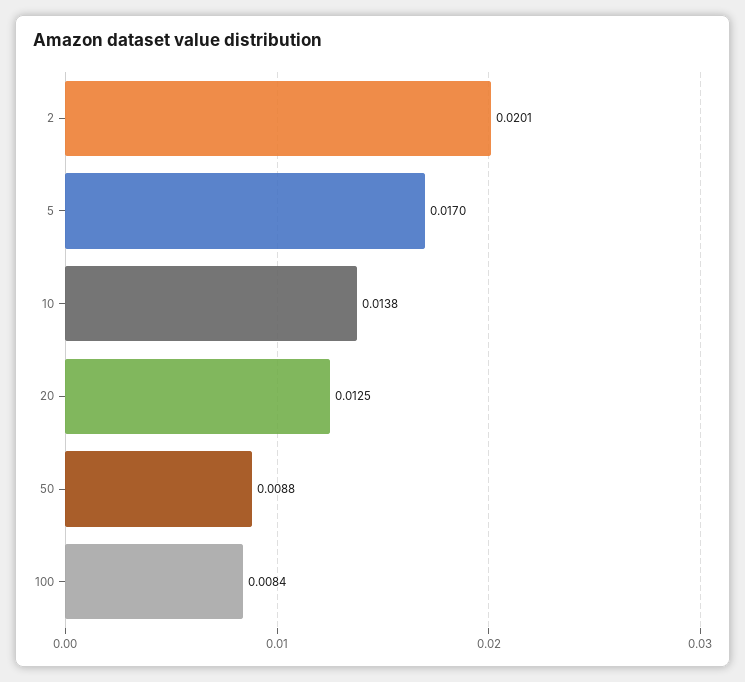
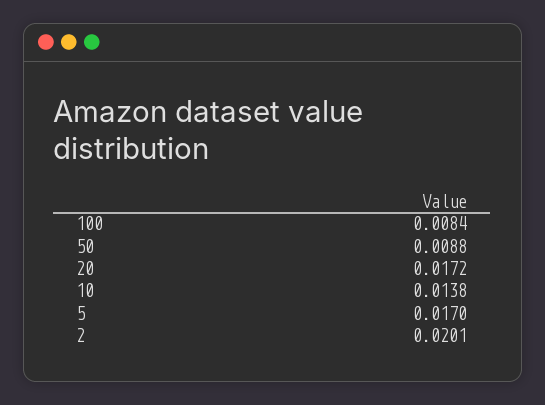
  {
    "2": 0.0201,
    "5": 0.017,
    "10": 0.0138,
-   "20": 0.0125,
+   "20": 0.0172,
    "50": 0.0088,
    "100": 0.0084
  }

